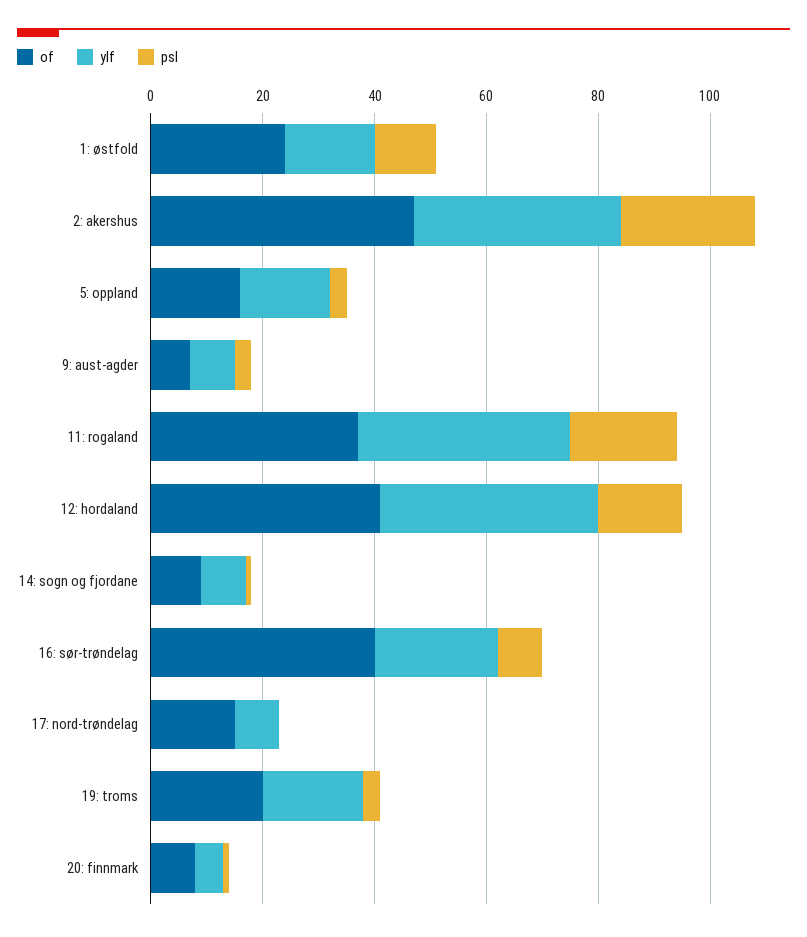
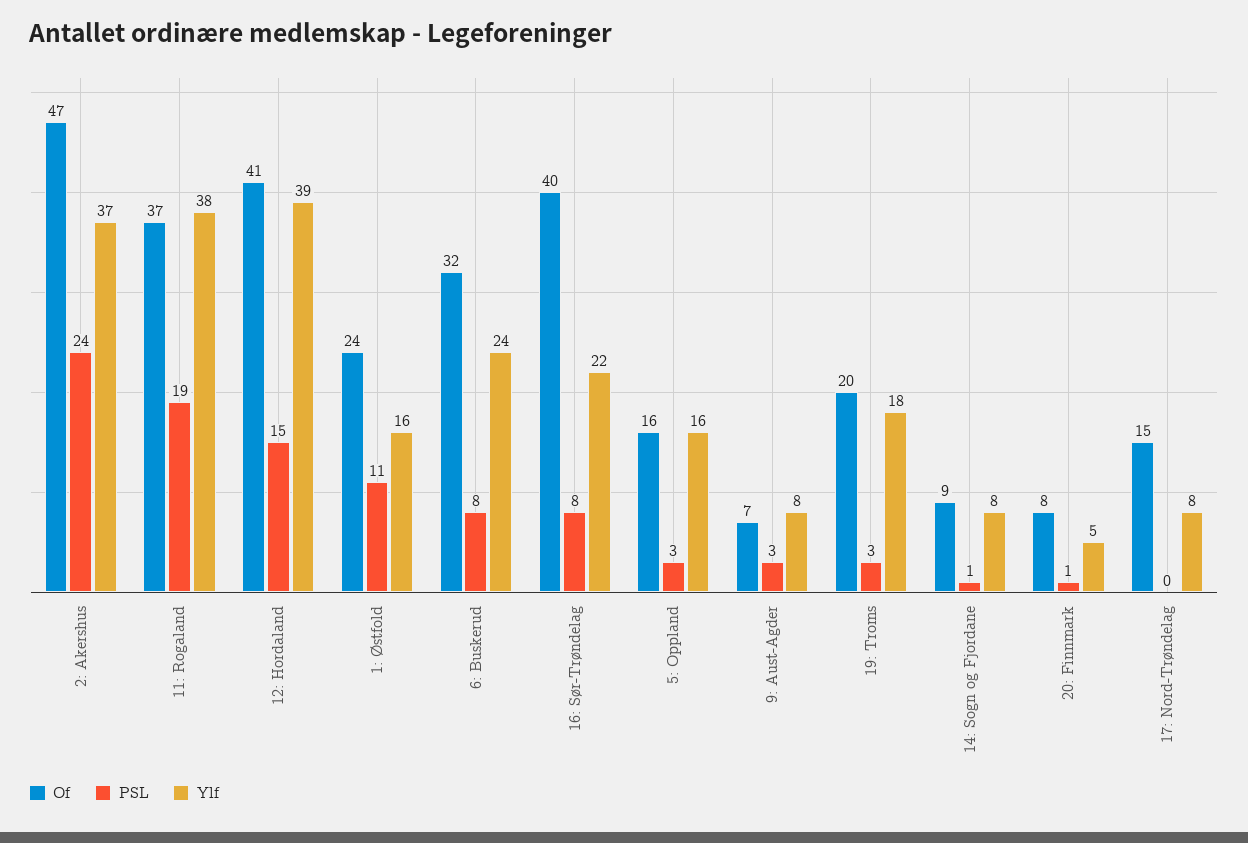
  {
    "of": {
      "1: østfold": 24,
      "2: akershus": 47,
      "5: oppland": 16,
      "9: aust-agder": 7,
      "11: rogaland": 37,
      "12: hordaland": 41,
      "14: sogn og fjordane": 9,
      "16: sør-trøndelag": 40,
      "17: nord-trøndelag": 15,
      "19: troms": 20,
-     "20: finnmark": 8
+     "20: finnmark": 8,
+     "6: Buskerud": 32
    },
    "ylf": {
      "1: østfold": 16,
      "2: akershus": 37,
      "5: oppland": 16,
      "9: aust-agder": 8,
      "11: rogaland": 38,
      "12: hordaland": 39,
      "14: sogn og fjordane": 8,
      "16: sør-trøndelag": 22,
      "17: nord-trøndelag": 8,
      "19: troms": 18,
-     "20: finnmark": 5
+     "20: finnmark": 5,
+     "6: Buskerud": 24
    },
    "psl": {
      "1: østfold": 11,
      "2: akershus": 24,
      "5: oppland": 3,
      "9: aust-agder": 3,
      "11: rogaland": 19,
      "12: hordaland": 15,
      "14: sogn og fjordane": 1,
      "16: sør-trøndelag": 8,
      "17: nord-trøndelag": 0,
      "19: troms": 3,
-     "20: finnmark": 1
+     "20: finnmark": 1,
+     "6: Buskerud": 8
    }
  }

